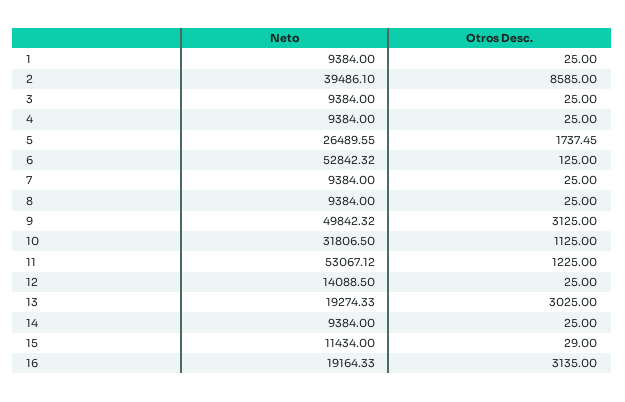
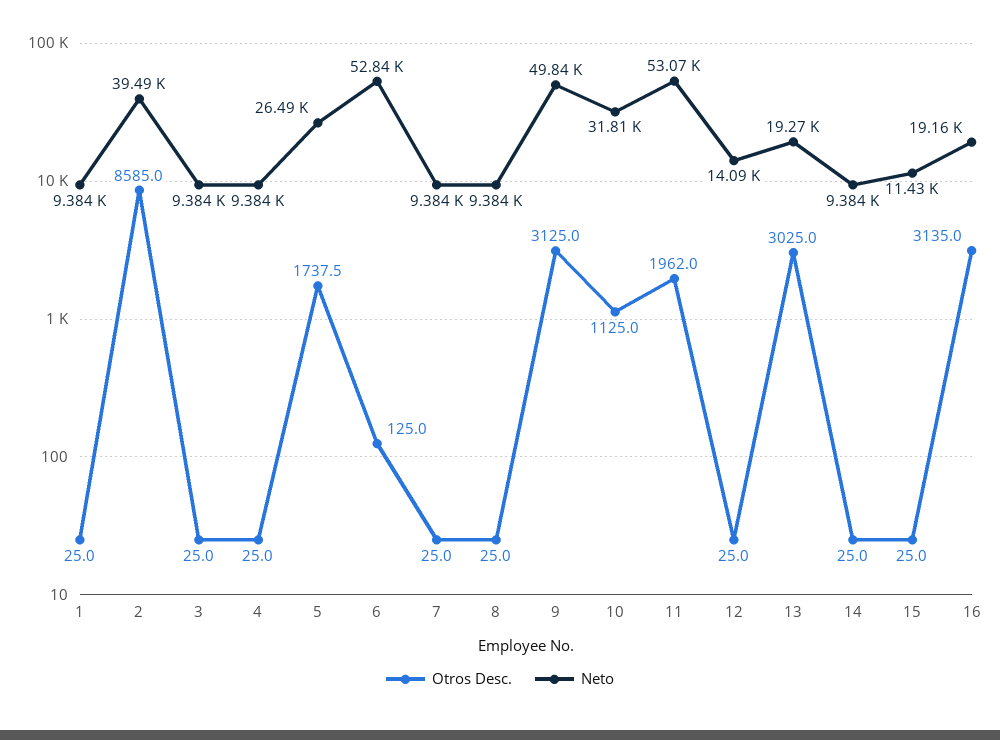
  {
    "Neto": {
      "1": 9384,
      "2": 39486.1,
      "3": 9384,
      "4": 9384,
      "5": 26489.55,
      "6": 52842.32,
      "7": 9384,
      "8": 9384,
      "9": 49842.32,
      "10": 31806.5,
      "11": 53067.12,
      "12": 14088.5,
      "13": 19274.33,
      "14": 9384,
      "15": 11434,
      "16": 19164.33
    },
    "Otros Desc.": {
      "1": 25,
      "2": 8585,
      "3": 25,
      "4": 25,
      "5": 1737.45,
      "6": 125,
      "7": 25,
      "8": 25,
      "9": 3125,
      "10": 1125,
-     "11": 1225,
+     "11": 1962,
      "12": 25,
      "13": 3025,
      "14": 25,
-     "15": 29,
+     "15": 25,
      "16": 3135
    }
  }

